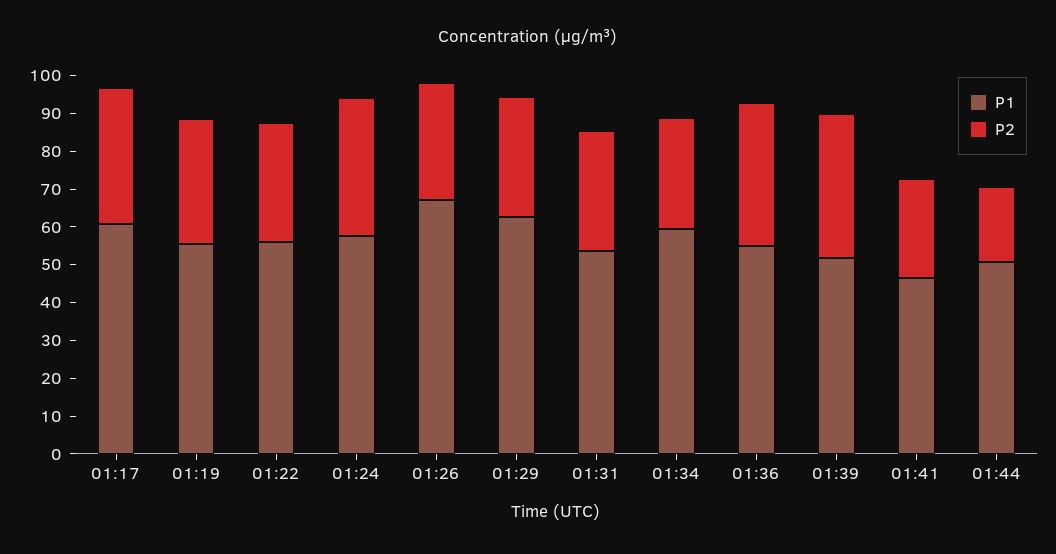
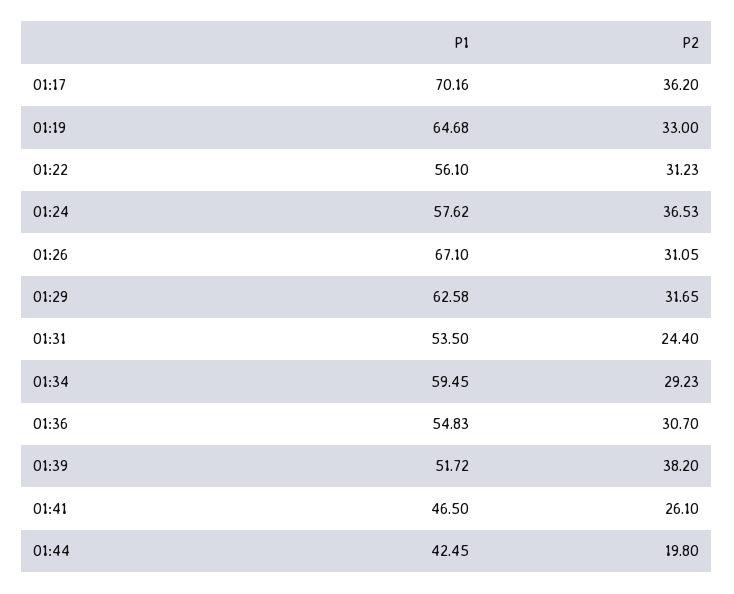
  {
    "P1": {
-     "01:17": 60,
+     "01:17": 70.16,
-     "01:19": 55,
+     "01:19": 64.68,
      "01:22": 56.1,
      "01:24": 57.62,
      "01:26": 67.1,
      "01:29": 62.58,
      "01:31": 53.5,
      "01:34": 59.45,
      "01:36": 54.83,
      "01:39": 51.72,
      "01:41": 46.5,
-     "01:44": 50
+     "01:44": 42.45
    },
    "P2": {
      "01:17": 36.2,
      "01:19": 33,
      "01:22": 31.23,
      "01:24": 36.53,
      "01:26": 31.05,
      "01:29": 31.65,
-     "01:31": 32.5,
+     "01:31": 24.4,
      "01:34": 29.23,
-     "01:36": 37.5,
+     "01:36": 30.7,
      "01:39": 38.2,
      "01:41": 26.1,
      "01:44": 19.8
    }
  }

